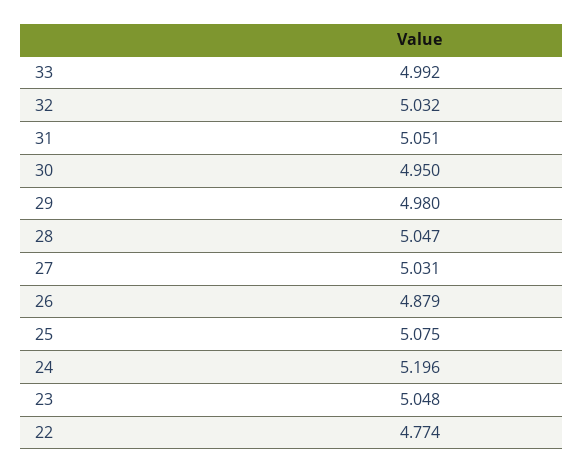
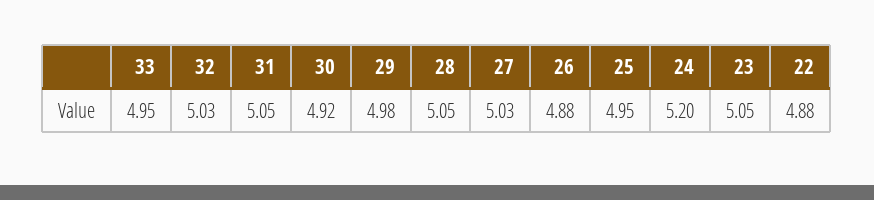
  {
-   "33": 4.992,
+   "33": 4.95,
    "32": 5.032,
    "31": 5.051,
-   "30": 4.95,
+   "30": 4.92,
    "29": 4.98,
    "28": 5.047,
    "27": 5.031,
    "26": 4.879,
-   "25": 5.075,
+   "25": 4.95,
    "24": 5.196,
    "23": 5.048,
-   "22": 4.774
+   "22": 4.88
  }

